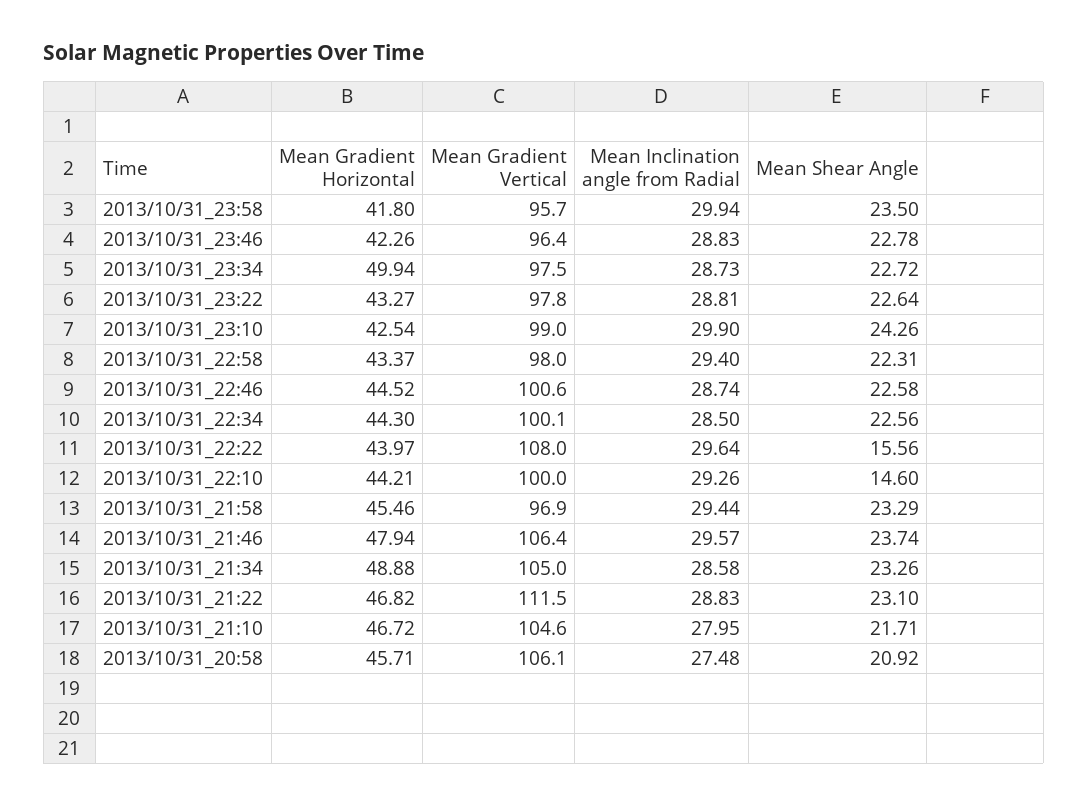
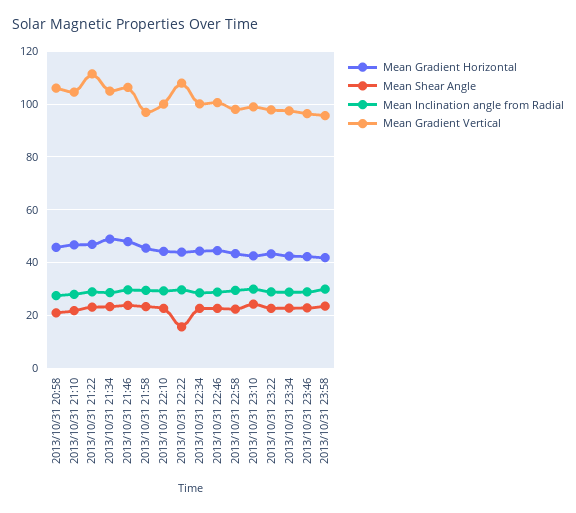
  {
    "Mean Gradient Horizontal": {
      "2013/10/31_23:58": 41.8,
      "2013/10/31_23:46": 42.26,
-     "2013/10/31_23:34": 49.94,
+     "2013/10/31_23:34": 42.5,
      "2013/10/31_23:22": 43.27,
      "2013/10/31_23:10": 42.54,
      "2013/10/31_22:58": 43.37,
      "2013/10/31_22:46": 44.52,
      "2013/10/31_22:34": 44.3,
      "2013/10/31_22:22": 43.97,
      "2013/10/31_22:10": 44.21,
      "2013/10/31_21:58": 45.46,
      "2013/10/31_21:46": 47.94,
      "2013/10/31_21:34": 48.88,
      "2013/10/31_21:22": 46.82,
      "2013/10/31_21:10": 46.72,
      "2013/10/31_20:58": 45.71
    },
    "Mean Gradient Vertical": {
      "2013/10/31_23:58": 95.7,
      "2013/10/31_23:46": 96.4,
      "2013/10/31_23:34": 97.5,
      "2013/10/31_23:22": 97.8,
      "2013/10/31_23:10": 99,
      "2013/10/31_22:58": 98,
      "2013/10/31_22:46": 100.6,
      "2013/10/31_22:34": 100.1,
      "2013/10/31_22:22": 108,
      "2013/10/31_22:10": 100,
      "2013/10/31_21:58": 96.9,
      "2013/10/31_21:46": 106.4,
      "2013/10/31_21:34": 105,
      "2013/10/31_21:22": 111.5,
      "2013/10/31_21:10": 104.6,
      "2013/10/31_20:58": 106.1
    },
    "Mean Inclination angle from Radial": {
      "2013/10/31_23:58": 29.94,
      "2013/10/31_23:46": 28.83,
      "2013/10/31_23:34": 28.73,
      "2013/10/31_23:22": 28.81,
      "2013/10/31_23:10": 29.9,
      "2013/10/31_22:58": 29.4,
      "2013/10/31_22:46": 28.74,
      "2013/10/31_22:34": 28.5,
      "2013/10/31_22:22": 29.64,
      "2013/10/31_22:10": 29.26,
      "2013/10/31_21:58": 29.44,
      "2013/10/31_21:46": 29.57,
      "2013/10/31_21:34": 28.58,
      "2013/10/31_21:22": 28.83,
      "2013/10/31_21:10": 27.95,
      "2013/10/31_20:58": 27.48
    },
    "Mean Shear Angle": {
      "2013/10/31_23:58": 23.5,
      "2013/10/31_23:46": 22.78,
      "2013/10/31_23:34": 22.72,
      "2013/10/31_23:22": 22.64,
      "2013/10/31_23:10": 24.26,
      "2013/10/31_22:58": 22.31,
      "2013/10/31_22:46": 22.58,
      "2013/10/31_22:34": 22.56,
      "2013/10/31_22:22": 15.56,
-     "2013/10/31_22:10": 14.6,
+     "2013/10/31_22:10": 22.5,
      "2013/10/31_21:58": 23.29,
      "2013/10/31_21:46": 23.74,
      "2013/10/31_21:34": 23.26,
      "2013/10/31_21:22": 23.1,
      "2013/10/31_21:10": 21.71,
      "2013/10/31_20:58": 20.92
    }
  }

